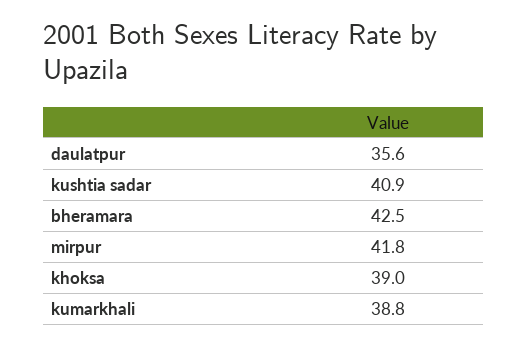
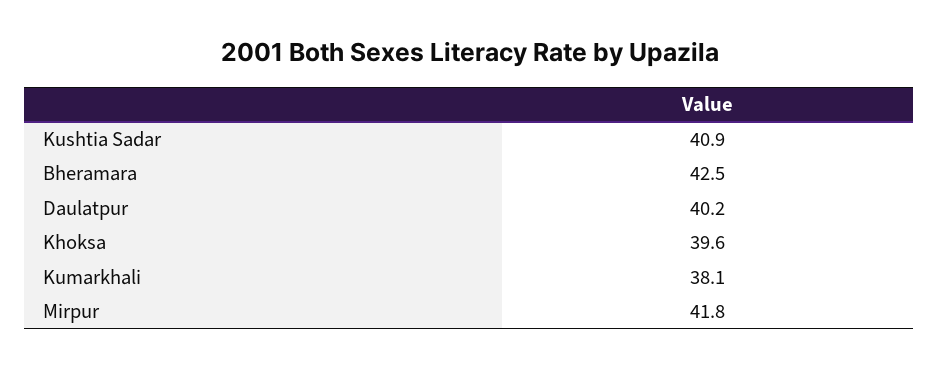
  {
-   "daulatpur": 35.6,
+   "daulatpur": 40.2,
    "kushtia sadar": 40.9,
    "bheramara": 42.5,
    "mirpur": 41.8,
-   "khoksa": 39,
+   "khoksa": 39.6,
-   "kumarkhali": 38.8
+   "kumarkhali": 38.1
  }

